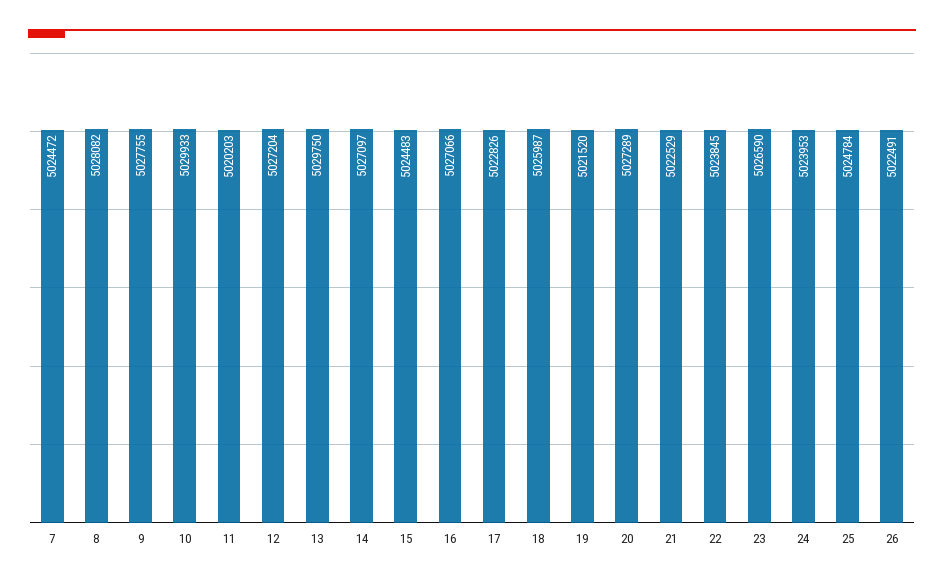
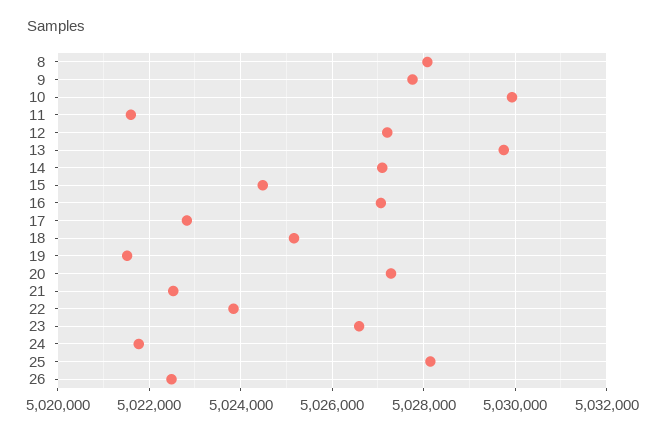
  {
-   "7": 5024472,
    "8": 5028082,
    "9": 5027755,
    "10": 5029933,
-   "11": 5020203,
+   "11": 5021600,
    "12": 5027204,
    "13": 5029750,
    "14": 5027097,
    "15": 5024483,
    "16": 5027066,
    "17": 5022826,
-   "18": 5025987,
+   "18": 5025200,
    "19": 5021520,
    "20": 5027289,
    "21": 5022529,
    "22": 5023845,
    "23": 5026590,
-   "24": 5023953,
+   "24": 5021800,
-   "25": 5024784,
+   "25": 5028200,
    "26": 5022491
  }

